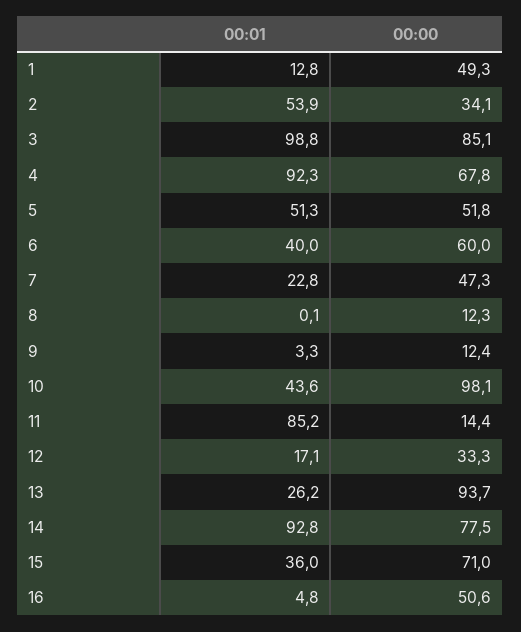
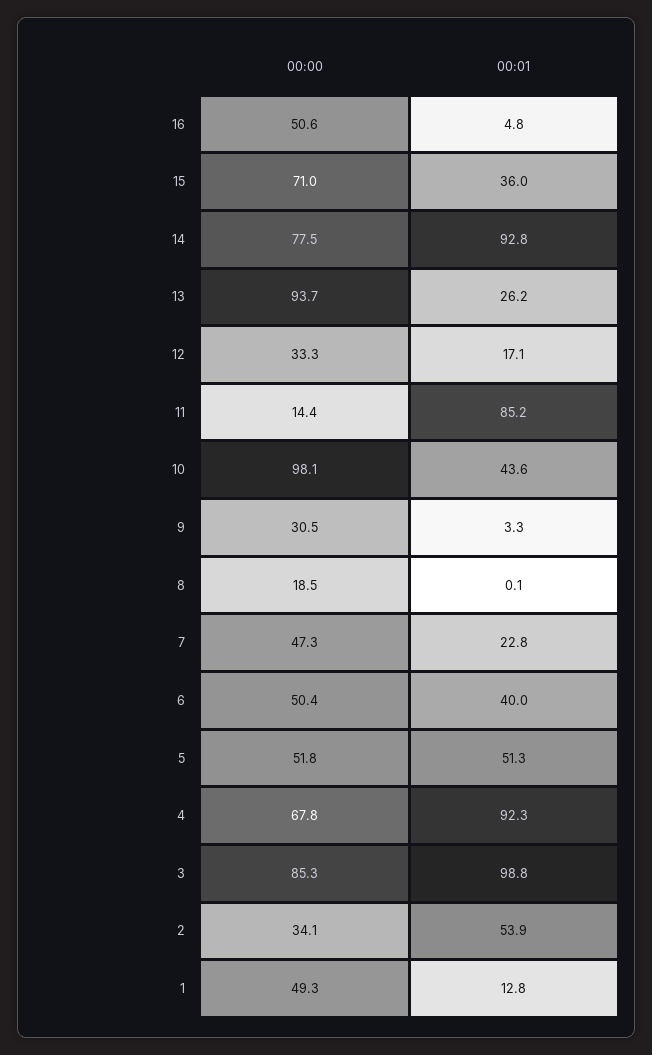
  {
    "00:01": {
      "1": 12.8,
      "2": 53.9,
      "3": 98.8,
      "4": 92.3,
      "5": 51.3,
      "6": 40,
      "7": 22.8,
      "8": 0.1,
      "9": 3.3,
      "10": 43.6,
      "11": 85.2,
      "12": 17.1,
      "13": 26.2,
      "14": 92.8,
      "15": 36,
      "16": 4.8
    },
    "00:00": {
      "1": 49.3,
      "2": 34.1,
-     "3": 85.1,
+     "3": 85.3,
      "4": 67.8,
      "5": 51.8,
-     "6": 60,
+     "6": 50.4,
      "7": 47.3,
-     "8": 12.3,
+     "8": 18.5,
-     "9": 12.4,
+     "9": 30.5,
      "10": 98.1,
      "11": 14.4,
      "12": 33.3,
      "13": 93.7,
      "14": 77.5,
      "15": 71,
      "16": 50.6
    }
  }

